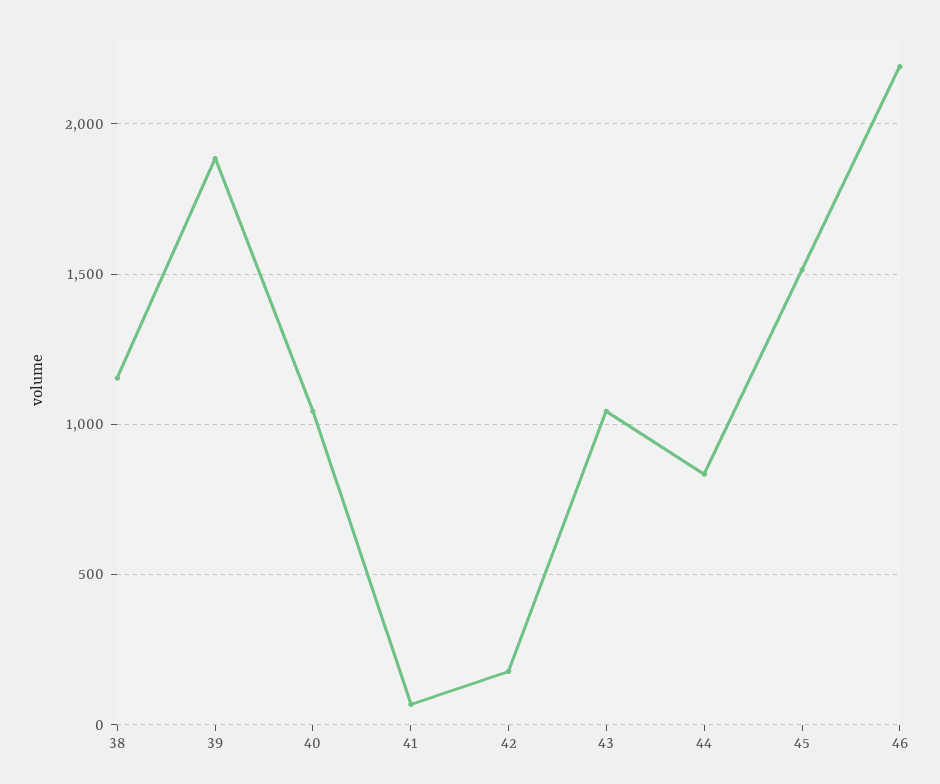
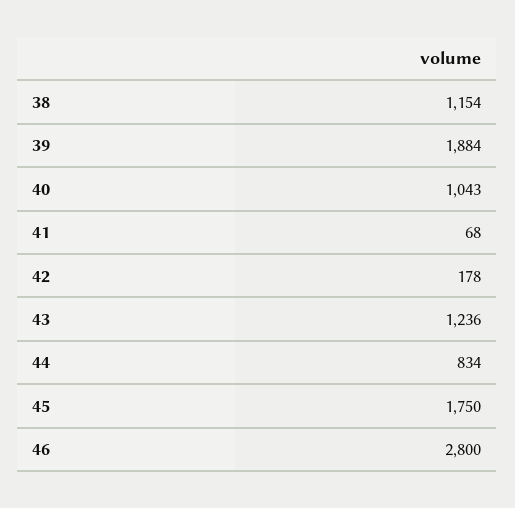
  {
    "38": 1154,
    "39": 1884,
    "40": 1043,
    "41": 68,
    "42": 178,
-   "43": 1050,
+   "43": 1236,
    "44": 834,
-   "45": 1500,
+   "45": 1750,
-   "46": 2200
+   "46": 2800
  }

